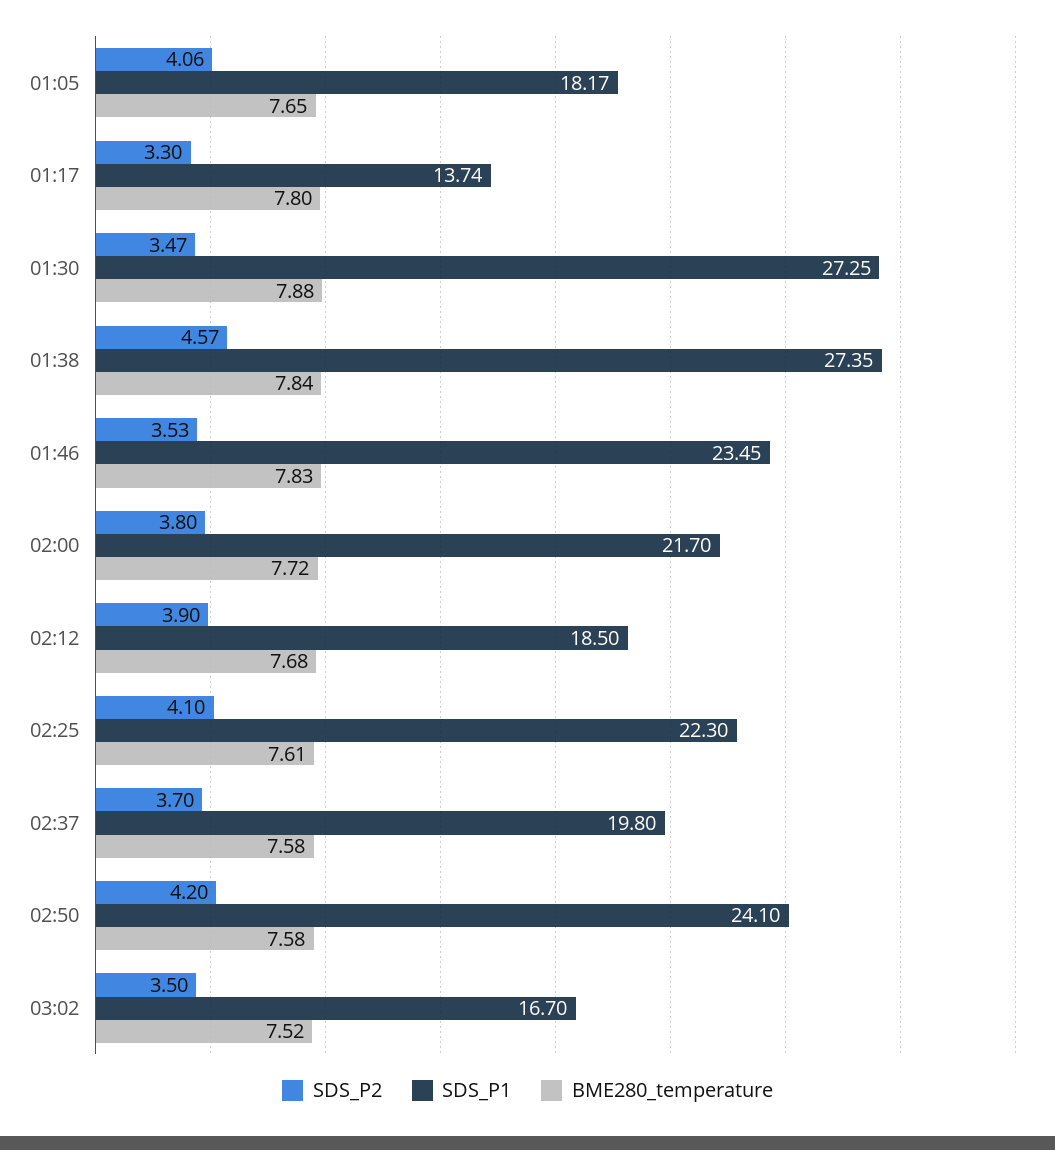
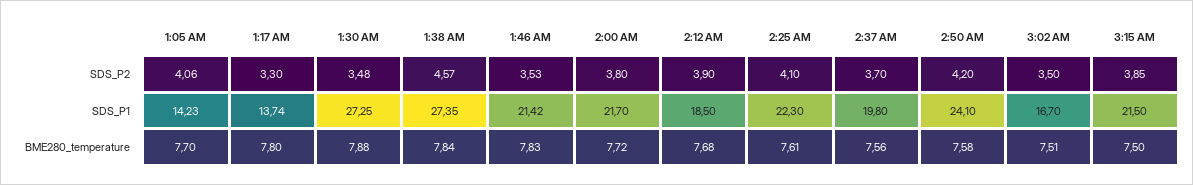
  {
    "SDS_P2": {
      "01:05": 4.06,
      "01:17": 3.3,
-     "01:30": 3.47,
+     "01:30": 3.48,
      "01:38": 4.57,
      "01:46": 3.53,
      "02:00": 3.8,
      "02:12": 3.9,
      "02:25": 4.1,
      "02:37": 3.7,
      "02:50": 4.2,
-     "03:02": 3.5
+     "03:02": 3.5,
+     "3:15 AM": 3.85
    },
    "SDS_P1": {
-     "01:05": 18.17,
+     "01:05": 14.23,
      "01:17": 13.74,
      "01:30": 27.25,
      "01:38": 27.35,
-     "01:46": 23.45,
+     "01:46": 21.42,
      "02:00": 21.7,
      "02:12": 18.5,
      "02:25": 22.3,
      "02:37": 19.8,
      "02:50": 24.1,
-     "03:02": 16.7
+     "03:02": 16.7,
+     "3:15 AM": 21.5
    },
    "BME280_temperature": {
-     "01:05": 7.65,
+     "01:05": 7.7,
      "01:17": 7.8,
      "01:30": 7.88,
      "01:38": 7.84,
      "01:46": 7.83,
      "02:00": 7.72,
      "02:12": 7.68,
      "02:25": 7.61,
-     "02:37": 7.58,
+     "02:37": 7.56,
      "02:50": 7.58,
-     "03:02": 7.52
+     "03:02": 7.51,
+     "3:15 AM": 7.5
    }
  }

